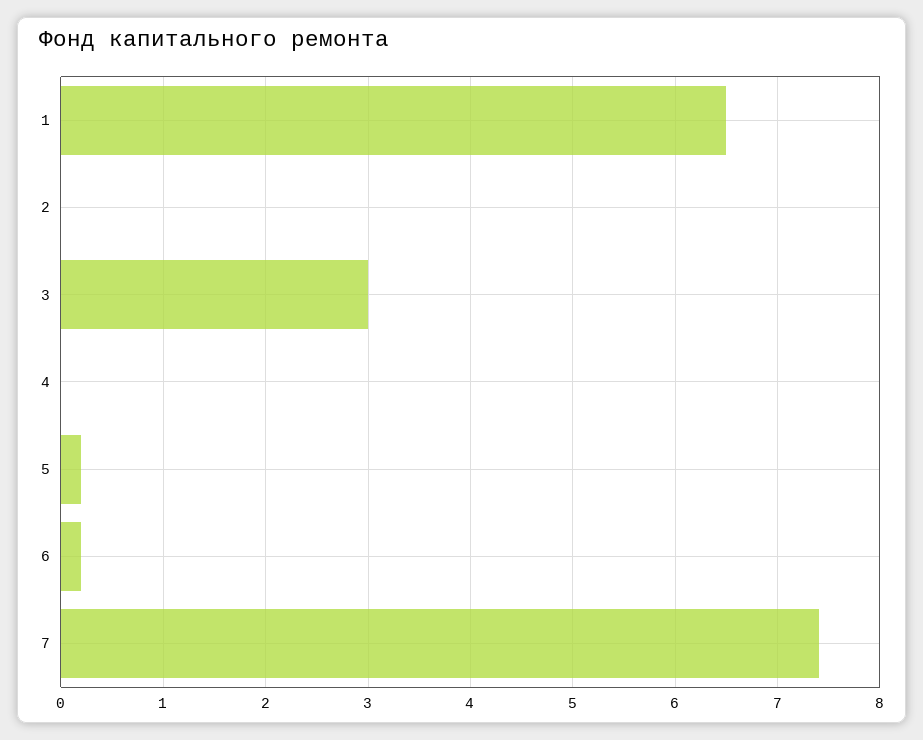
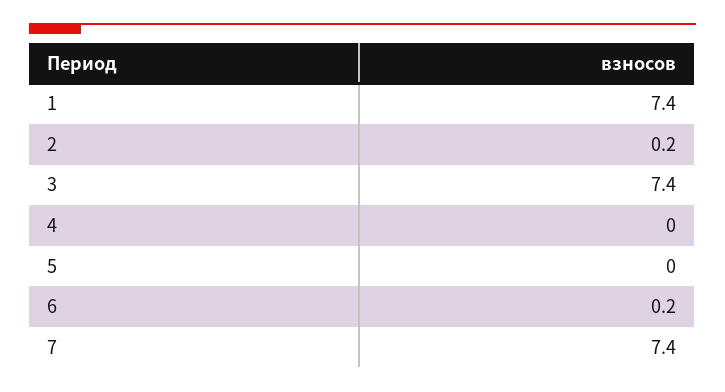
  {
-   "1": 6.5,
+   "1": 7.4,
-   "2": 0,
+   "2": 0.2,
-   "3": 3,
+   "3": 7.4,
    "4": 0,
-   "5": 0.2,
+   "5": 0,
    "6": 0.2,
    "7": 7.4
  }

